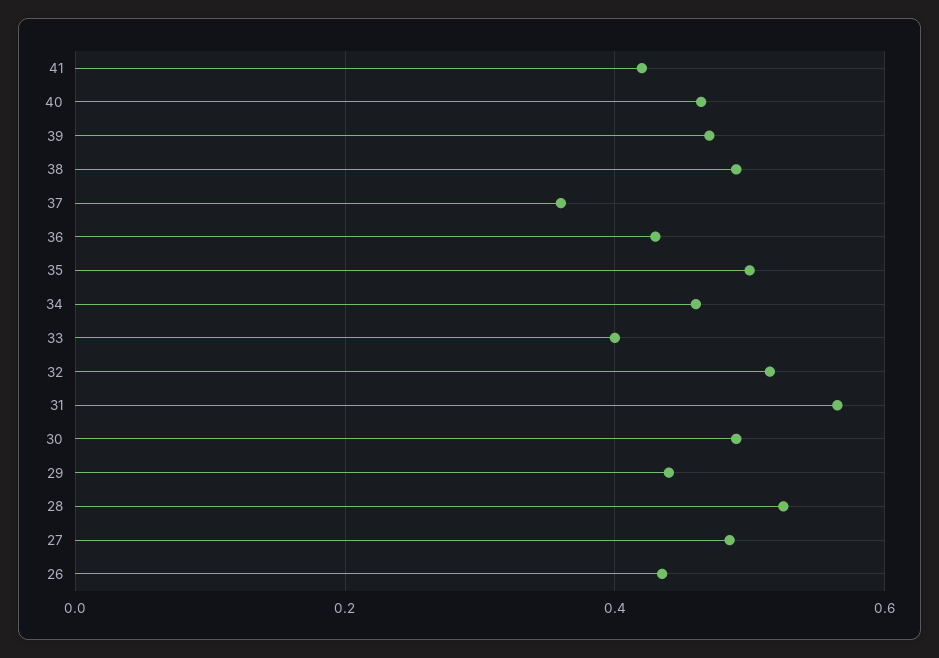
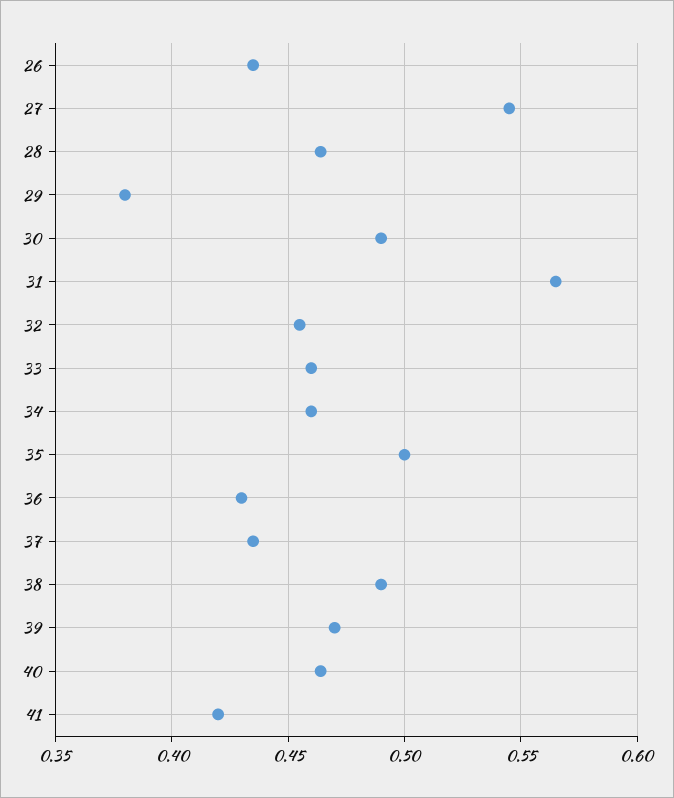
  {
    "41": 0.42,
    "40": 0.465,
    "39": 0.47,
    "38": 0.49,
-   "37": 0.36,
+   "37": 0.435,
    "36": 0.43,
    "35": 0.5,
    "34": 0.46,
-   "33": 0.4,
+   "33": 0.46,
-   "32": 0.52,
+   "32": 0.455,
    "31": 0.565,
    "30": 0.49,
-   "29": 0.44,
+   "29": 0.38,
-   "28": 0.52,
+   "28": 0.465,
-   "27": 0.48,
+   "27": 0.545,
    "26": 0.435
  }

